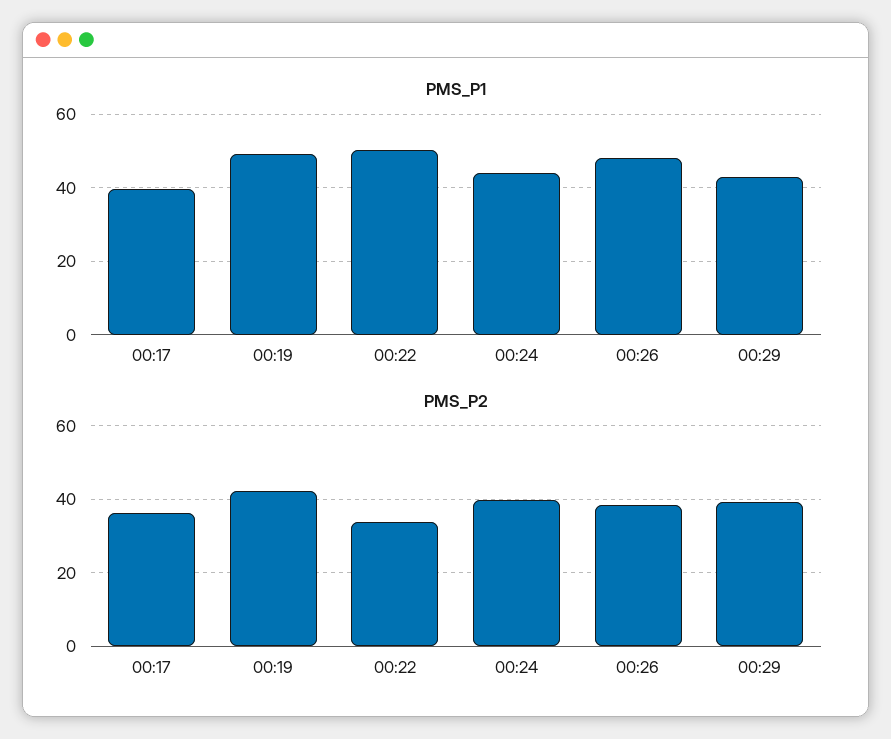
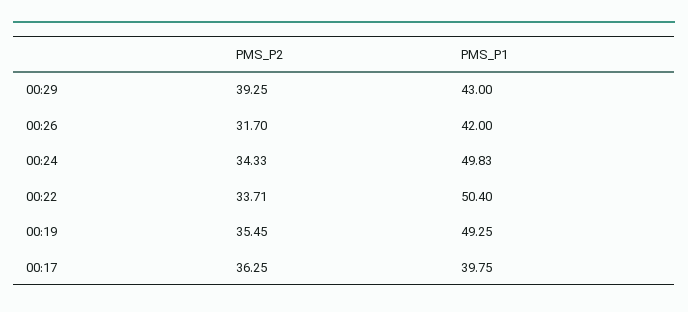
  {
    "PMS_P1": {
      "00:17": 39.75,
      "00:19": 49.25,
      "00:22": 50.4,
-     "00:24": 44,
+     "00:24": 49.83,
-     "00:26": 48,
+     "00:26": 42,
      "00:29": 43
    },
    "PMS_P2": {
      "00:17": 36.25,
-     "00:19": 42,
+     "00:19": 35.45,
      "00:22": 33.71,
-     "00:24": 40,
+     "00:24": 34.33,
-     "00:26": 38,
+     "00:26": 31.7,
      "00:29": 39.25
    }
  }

